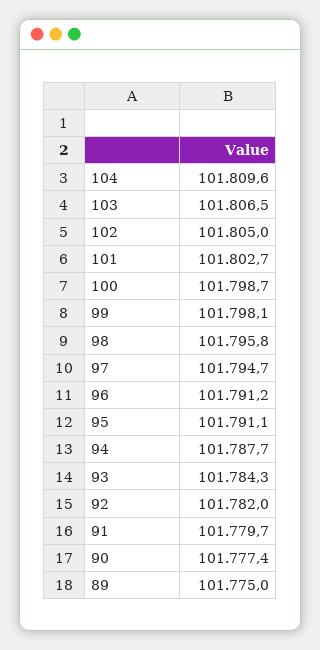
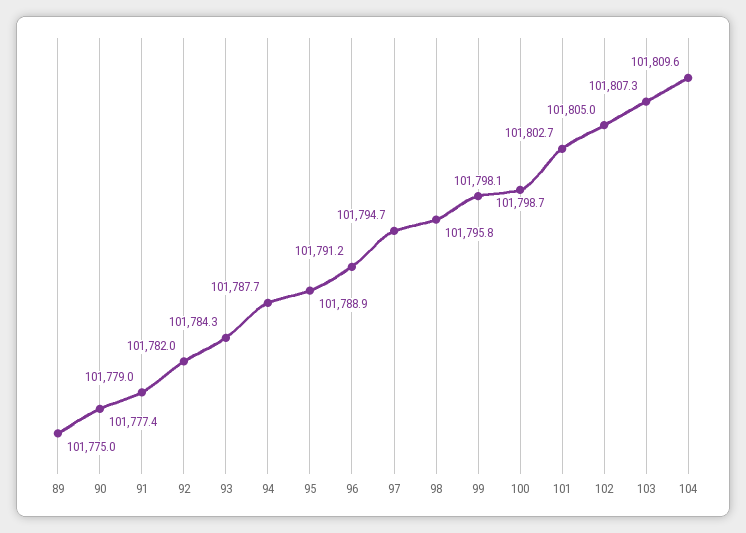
  {
    "104": 101809.6,
-   "103": 101806.5,
+   "103": 101807.3,
    "102": 101805,
    "101": 101802.7,
    "100": 101798.7,
    "99": 101798.1,
    "98": 101795.8,
    "97": 101794.7,
    "96": 101791.2,
-   "95": 101791.1,
+   "95": 101788.9,
    "94": 101787.7,
    "93": 101784.3,
    "92": 101782,
-   "91": 101779.7,
+   "91": 101779,
    "90": 101777.4,
    "89": 101775
  }

